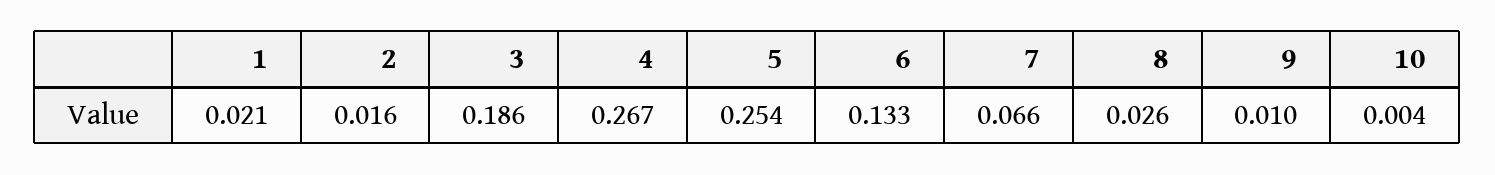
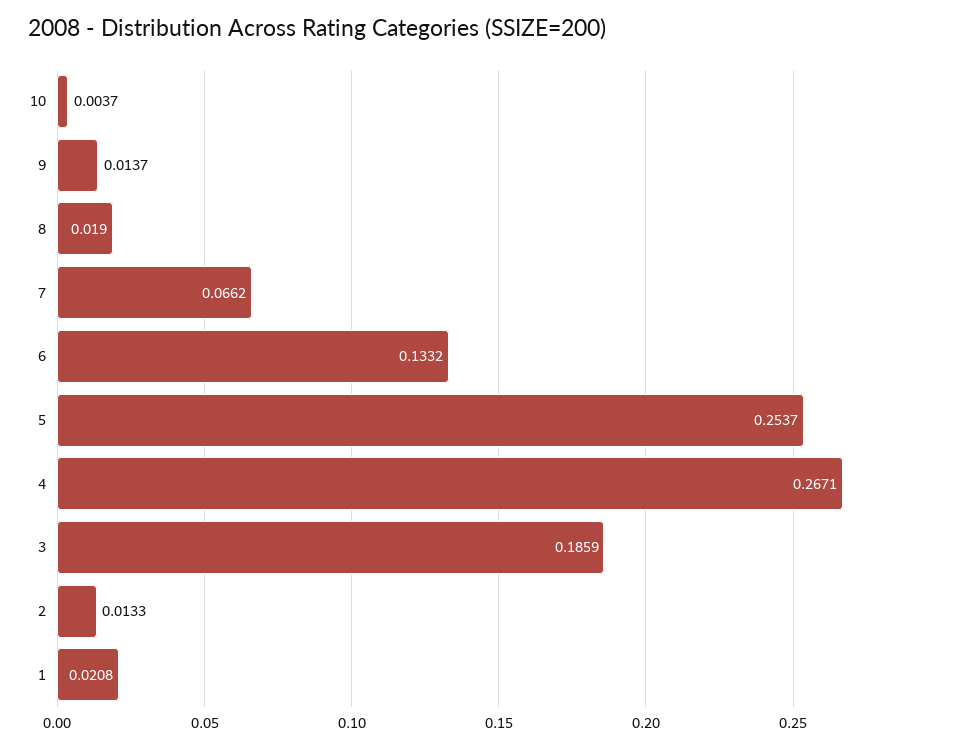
  {
    "1": 0.0208,
-   "2": 0.016,
+   "2": 0.0133,
    "3": 0.1859,
    "4": 0.2671,
    "5": 0.2537,
    "6": 0.1332,
    "7": 0.0662,
-   "8": 0.026,
+   "8": 0.019,
-   "9": 0.01,
+   "9": 0.0137,
    "10": 0.0037
  }

